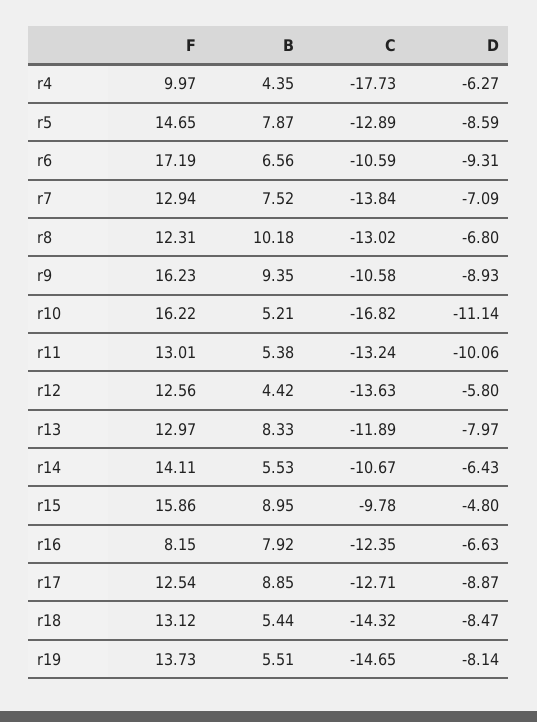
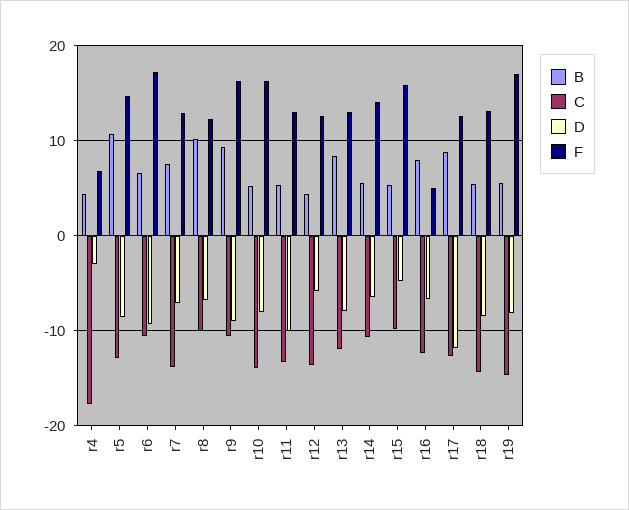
  {
    "F": {
-     "r4": 9.97,
+     "r4": 7,
      "r5": 14.65,
      "r6": 17.19,
      "r7": 12.94,
      "r8": 12.31,
      "r9": 16.23,
      "r10": 16.22,
      "r11": 13.01,
      "r12": 12.56,
      "r13": 12.97,
      "r14": 14.11,
      "r15": 15.86,
-     "r16": 8.15,
+     "r16": 5,
      "r17": 12.54,
      "r18": 13.12,
-     "r19": 13.73
+     "r19": 17
    },
    "B": {
      "r4": 4.35,
-     "r5": 7.87,
+     "r5": 11,
      "r6": 6.56,
      "r7": 7.52,
      "r8": 10.18,
      "r9": 9.35,
      "r10": 5.21,
      "r11": 5.38,
      "r12": 4.42,
      "r13": 8.33,
      "r14": 5.53,
-     "r15": 8.95,
+     "r15": 5,
      "r16": 7.92,
      "r17": 8.85,
      "r18": 5.44,
      "r19": 5.51
    },
    "C": {
      "r4": -17.73,
      "r5": -12.89,
      "r6": -10.59,
      "r7": -13.84,
-     "r8": -13.02,
+     "r8": -10,
      "r9": -10.58,
-     "r10": -16.82,
+     "r10": -14,
      "r11": -13.24,
      "r12": -13.63,
      "r13": -11.89,
      "r14": -10.67,
      "r15": -9.78,
      "r16": -12.35,
      "r17": -12.71,
      "r18": -14.32,
      "r19": -14.65
    },
    "D": {
-     "r4": -6.27,
+     "r4": -3,
      "r5": -8.59,
      "r6": -9.31,
      "r7": -7.09,
      "r8": -6.8,
      "r9": -8.93,
-     "r10": -11.14,
+     "r10": -8,
      "r11": -10.06,
      "r12": -5.8,
      "r13": -7.97,
      "r14": -6.43,
      "r15": -4.8,
      "r16": -6.63,
-     "r17": -8.87,
+     "r17": -12,
      "r18": -8.47,
      "r19": -8.14
    }
  }

